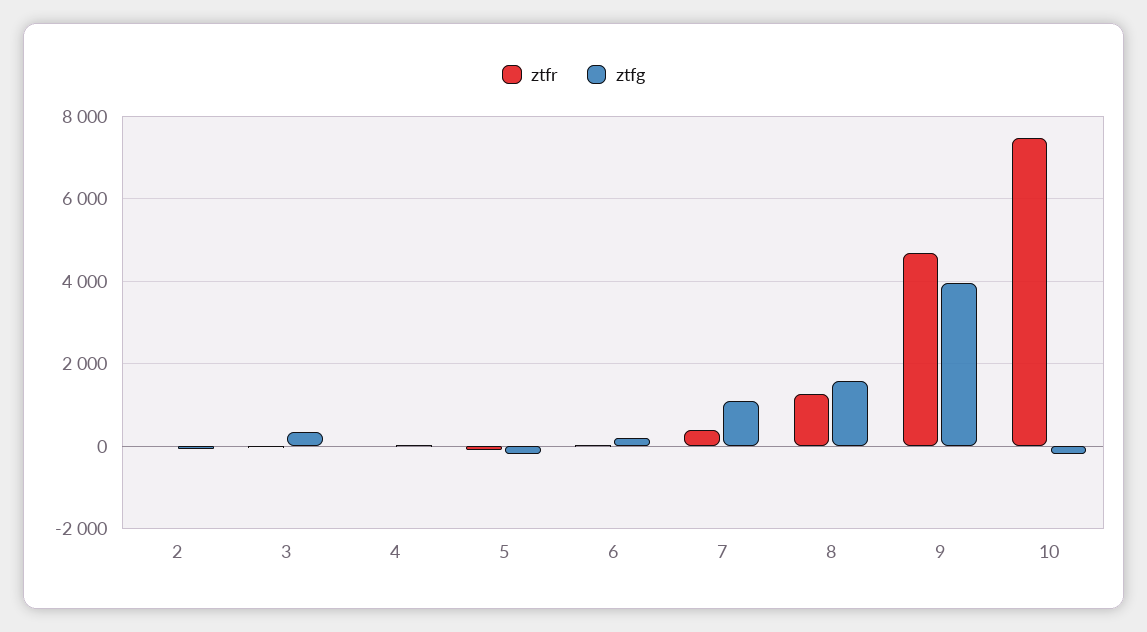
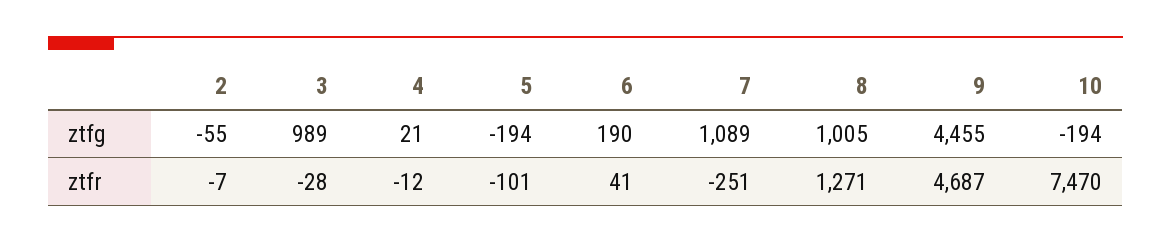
  {
    "ztfr": {
      "2": -7,
      "3": -28,
      "4": -12,
      "5": -101,
      "6": 41,
-     "7": 400,
+     "7": -251,
      "8": 1271,
      "9": 4687,
      "10": 7470
    },
    "ztfg": {
      "2": -55,
-     "3": 400,
+     "3": 989,
      "4": 21,
      "5": -194,
      "6": 190,
      "7": 1089,
-     "8": 1600,
+     "8": 1005,
-     "9": 4000,
+     "9": 4455,
      "10": -194
    }
  }

